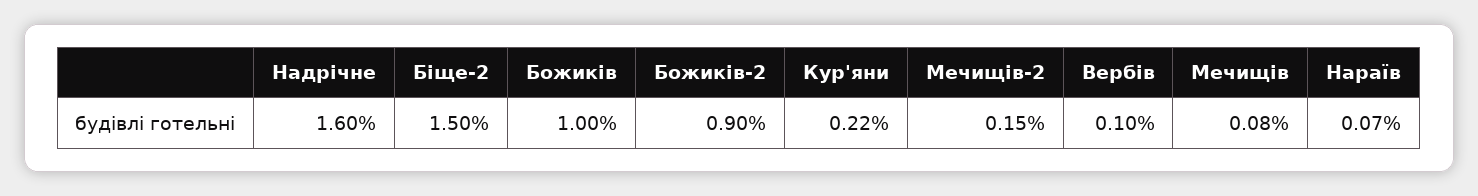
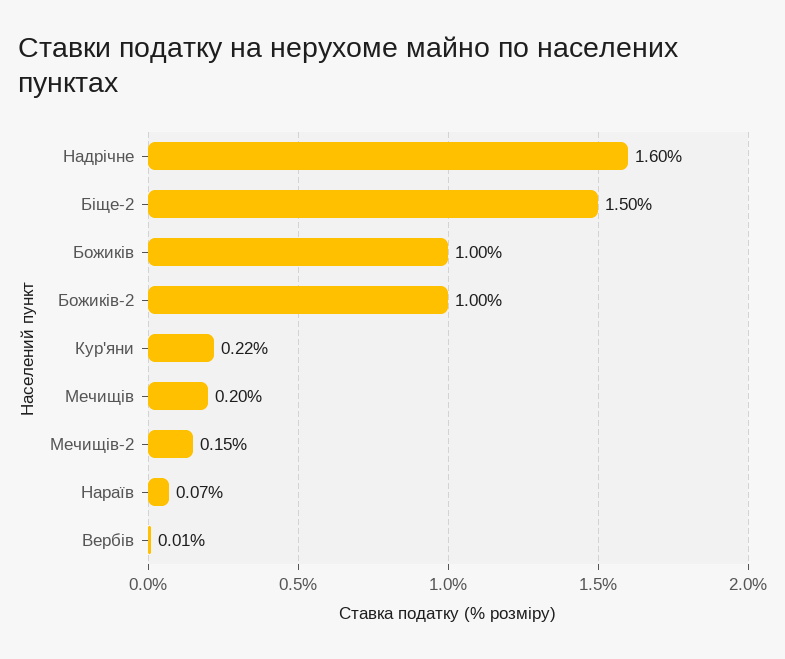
  {
    "Надрічне": 1.6,
    "Біще-2": 1.5,
    "Божиків": 1,
-   "Божиків-2": 0.9,
+   "Божиків-2": 1,
    "Кур'яни": 0.22,
    "Мечищів-2": 0.15,
-   "Вербів": 0.1,
+   "Вербів": 0.01,
-   "Мечищів": 0.08,
+   "Мечищів": 0.2,
    "Нараїв": 0.07
  }

